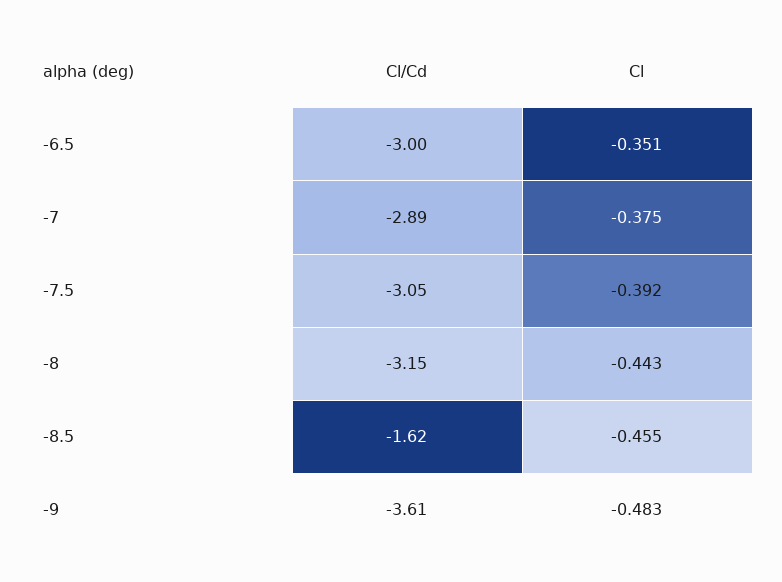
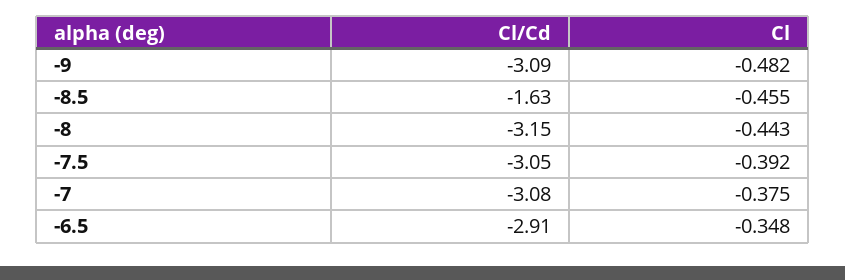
  {
    "Cl/Cd": {
-     "-6.5": -3,
+     "-6.5": -2.91,
-     "-7": -2.89,
+     "-7": -3.08,
      "-7.5": -3.05,
      "-8": -3.15,
-     "-8.5": -1.62,
+     "-8.5": -1.63,
-     "-9": -3.61
+     "-9": -3.09
    },
    "Cl": {
-     "-6.5": -0.351,
+     "-6.5": -0.348,
      "-7": -0.375,
      "-7.5": -0.392,
      "-8": -0.443,
      "-8.5": -0.455,
-     "-9": -0.483
+     "-9": -0.482
    }
  }

